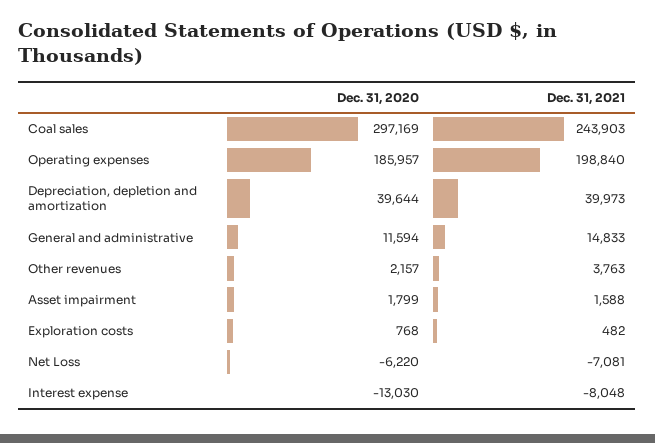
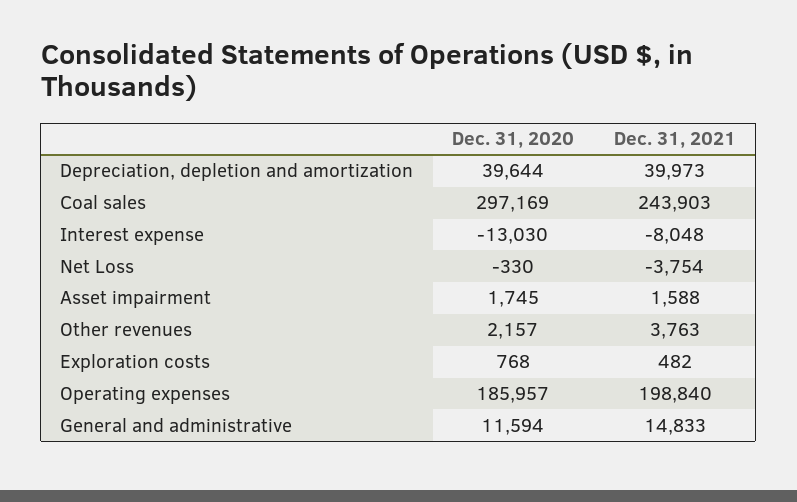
  {
    "Dec. 31, 2020": {
      "Coal sales": 297169,
      "Operating expenses": 185957,
      "Depreciation, depletion and amortization": 39644,
      "General and administrative": 11594,
      "Other revenues": 2157,
-     "Asset impairment": 1799,
+     "Asset impairment": 1745,
      "Exploration costs": 768,
-     "Net Loss": -6220,
+     "Net Loss": -330,
      "Interest expense": -13030
    },
    "Dec. 31, 2021": {
      "Coal sales": 243903,
      "Operating expenses": 198840,
      "Depreciation, depletion and amortization": 39973,
      "General and administrative": 14833,
      "Other revenues": 3763,
      "Asset impairment": 1588,
      "Exploration costs": 482,
-     "Net Loss": -7081,
+     "Net Loss": -3754,
      "Interest expense": -8048
    }
  }

